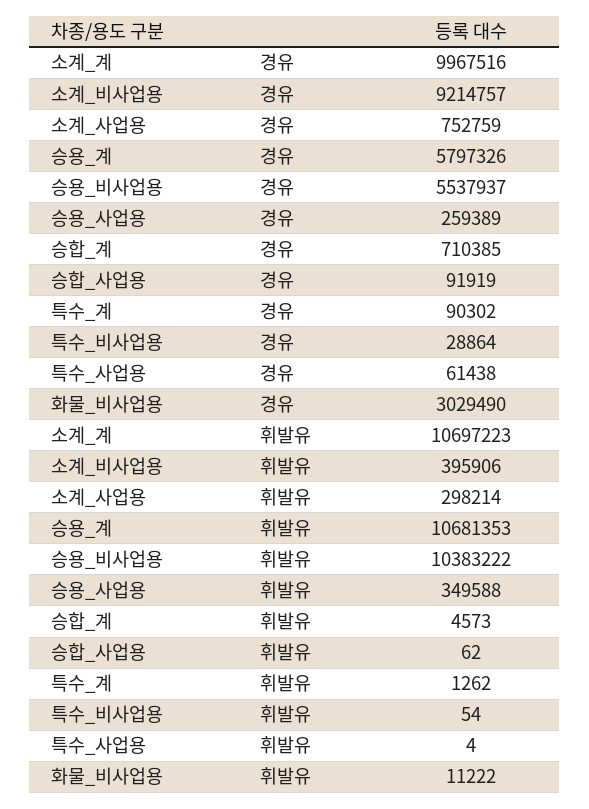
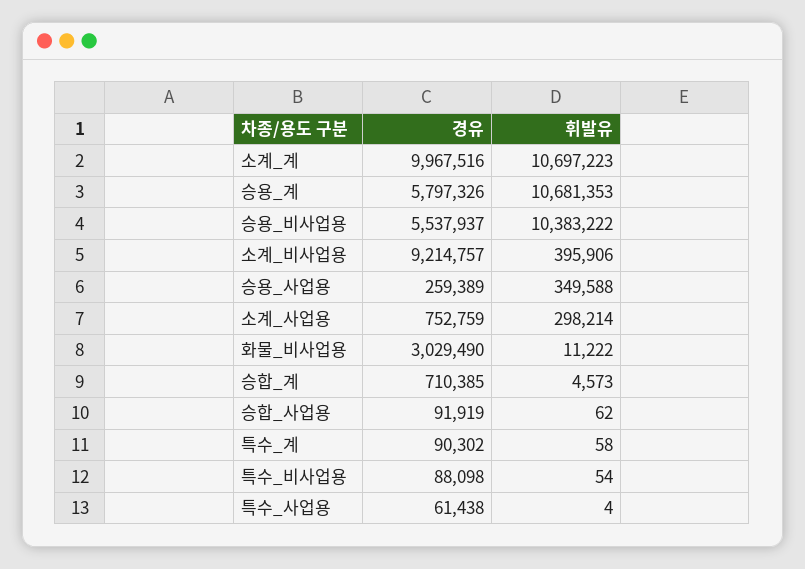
  {
    "소계_계": {
      "경유": 9967516,
      "휘발유": 10697223
    },
    "소계_비사업용": {
      "경유": 9214757,
      "휘발유": 395906
    },
    "소계_사업용": {
      "경유": 752759,
      "휘발유": 298214
    },
    "승용_계": {
      "경유": 5797326,
      "휘발유": 10681353
    },
    "승용_비사업용": {
      "경유": 5537937,
      "휘발유": 10383222
    },
    "승용_사업용": {
      "경유": 259389,
      "휘발유": 349588
    },
    "승합_계": {
      "경유": 710385,
      "휘발유": 4573
    },
    "승합_사업용": {
      "경유": 91919,
      "휘발유": 62
    },
    "특수_계": {
      "경유": 90302,
-     "휘발유": 1262
+     "휘발유": 58
    },
    "특수_비사업용": {
-     "경유": 28864,
+     "경유": 88098,
      "휘발유": 54
    },
    "특수_사업용": {
      "경유": 61438,
      "휘발유": 4
    },
    "화물_비사업용": {
      "경유": 3029490,
      "휘발유": 11222
    }
  }

